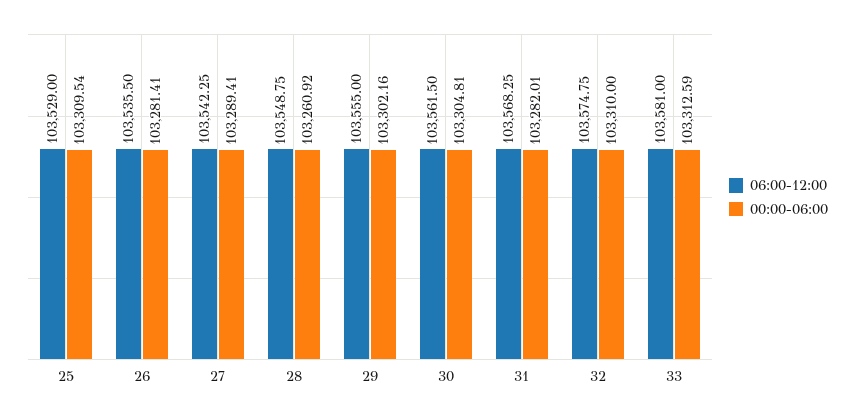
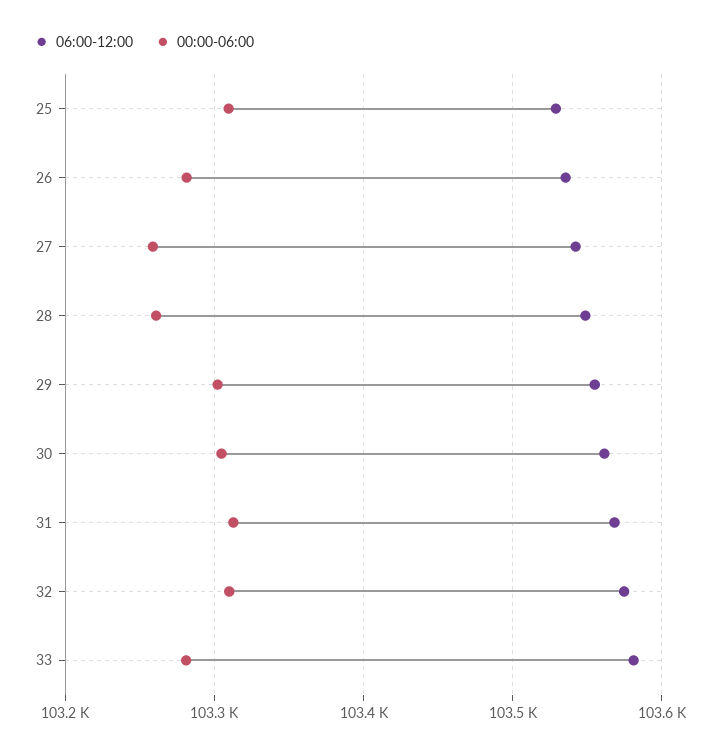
  {
    "06:00-12:00": {
      "25": 103529,
      "26": 103535.5,
      "27": 103542.25,
      "28": 103548.75,
      "29": 103555,
      "30": 103561.5,
      "31": 103568.25,
      "32": 103574.75,
      "33": 103581
    },
    "00:00-06:00": {
      "25": 103309.54,
      "26": 103281.41,
-     "27": 103289.41,
+     "27": 103260,
      "28": 103260.92,
      "29": 103302.16,
      "30": 103304.81,
-     "31": 103282.01,
+     "31": 103310,
      "32": 103310,
-     "33": 103312.59
+     "33": 103280
    }
  }

